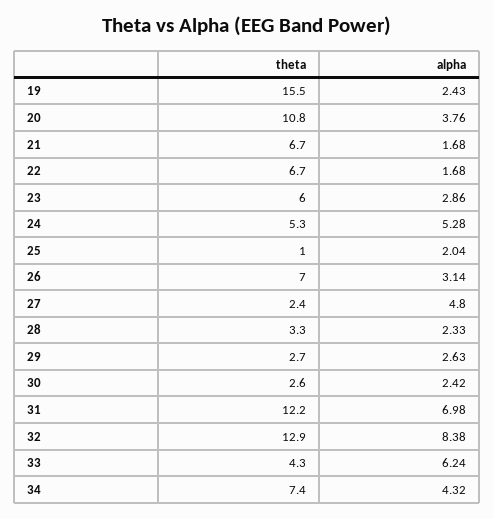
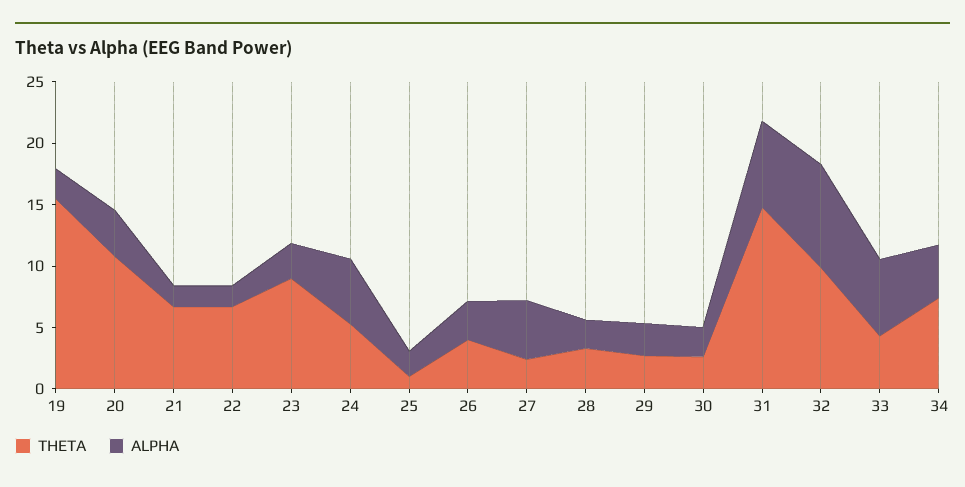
  {
    "theta": {
      "19": 15.5,
      "20": 10.8,
      "21": 6.7,
      "22": 6.7,
-     "23": 6,
+     "23": 9,
      "24": 5.3,
      "25": 1,
-     "26": 7,
+     "26": 4,
      "27": 2.4,
      "28": 3.3,
      "29": 2.7,
      "30": 2.6,
-     "31": 12.2,
+     "31": 15,
-     "32": 12.9,
+     "32": 10,
      "33": 4.3,
      "34": 7.4
    },
    "alpha": {
      "19": 2.43,
      "20": 3.76,
      "21": 1.68,
      "22": 1.68,
      "23": 2.86,
      "24": 5.28,
      "25": 2.04,
      "26": 3.14,
      "27": 4.8,
      "28": 2.33,
      "29": 2.63,
      "30": 2.42,
      "31": 6.98,
      "32": 8.38,
      "33": 6.24,
      "34": 4.32
    }
  }

